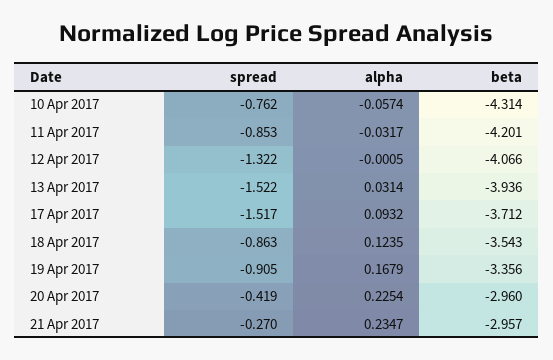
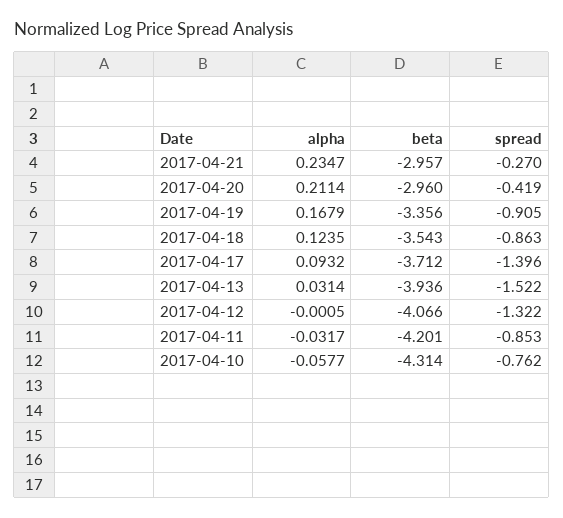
  {
    "spread": {
      "10 Apr 2017": -0.762,
      "11 Apr 2017": -0.853,
      "12 Apr 2017": -1.322,
      "13 Apr 2017": -1.522,
-     "17 Apr 2017": -1.517,
+     "17 Apr 2017": -1.396,
      "18 Apr 2017": -0.863,
      "19 Apr 2017": -0.905,
      "20 Apr 2017": -0.419,
      "21 Apr 2017": -0.27
    },
    "alpha": {
-     "10 Apr 2017": -0.0574,
+     "10 Apr 2017": -0.0577,
      "11 Apr 2017": -0.0317,
      "12 Apr 2017": -0.0005,
      "13 Apr 2017": 0.0314,
      "17 Apr 2017": 0.0932,
      "18 Apr 2017": 0.1235,
      "19 Apr 2017": 0.1679,
-     "20 Apr 2017": 0.2254,
+     "20 Apr 2017": 0.2114,
      "21 Apr 2017": 0.2347
    },
    "beta": {
      "10 Apr 2017": -4.314,
      "11 Apr 2017": -4.201,
      "12 Apr 2017": -4.066,
      "13 Apr 2017": -3.936,
      "17 Apr 2017": -3.712,
      "18 Apr 2017": -3.543,
      "19 Apr 2017": -3.356,
      "20 Apr 2017": -2.96,
      "21 Apr 2017": -2.957
    }
  }

